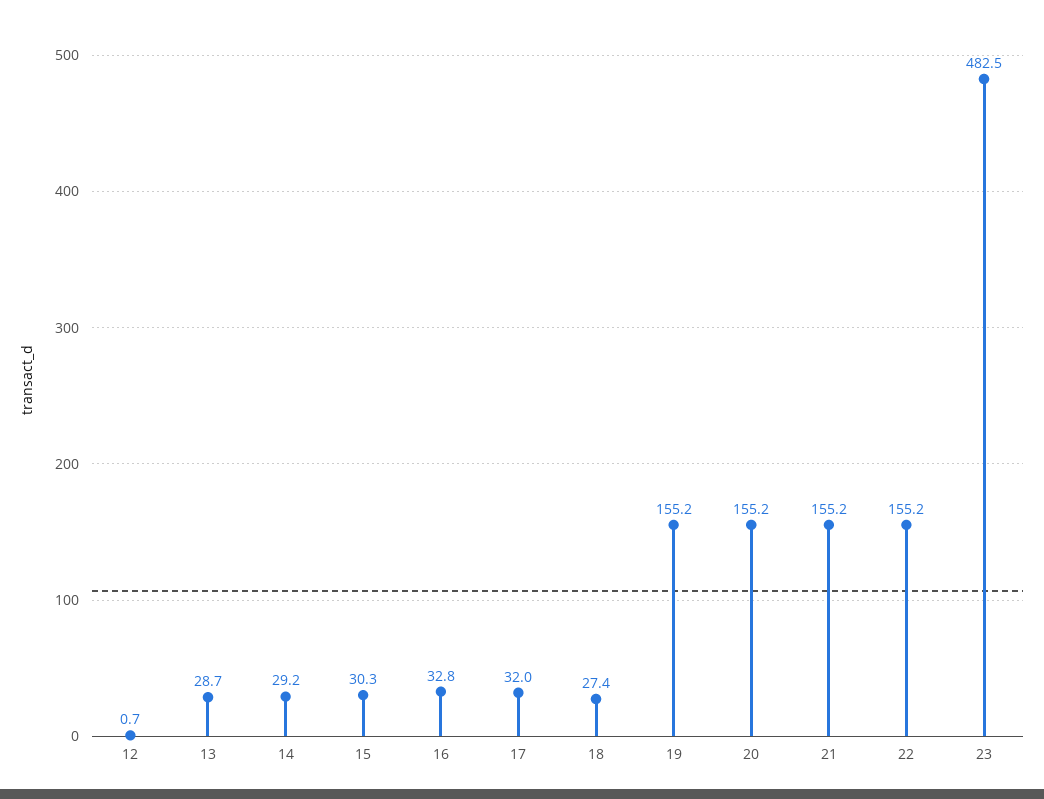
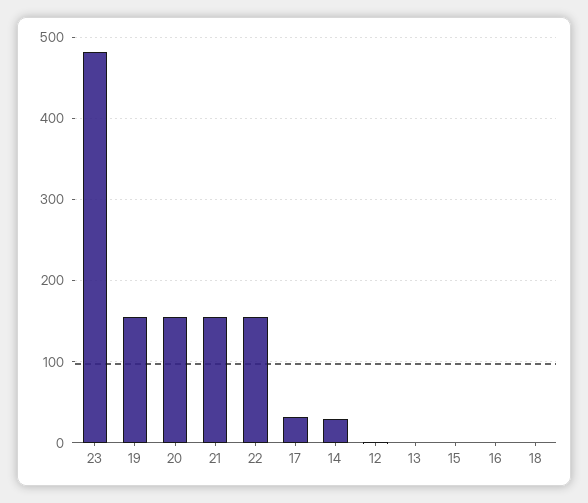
  {
    "12": 0.7,
-   "13": 28.7,
+   "13": 0,
    "14": 29.2,
-   "15": 30.3,
+   "15": 0,
-   "16": 32.8,
+   "16": 0,
    "17": 32,
-   "18": 27.4,
+   "18": 0,
    "19": 155.2,
    "20": 155.2,
    "21": 155.2,
    "22": 155.2,
    "23": 482.5
  }

